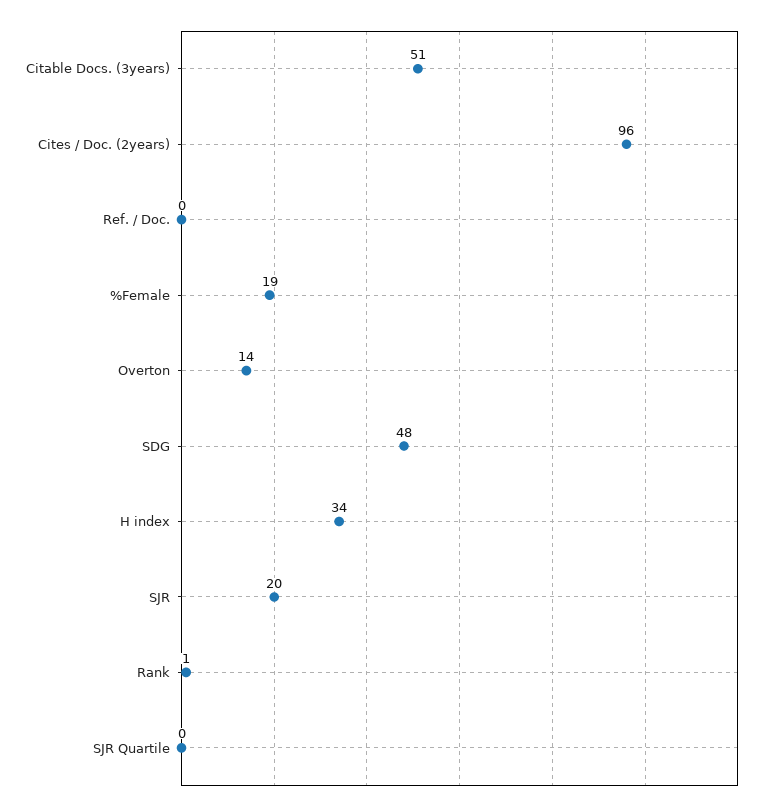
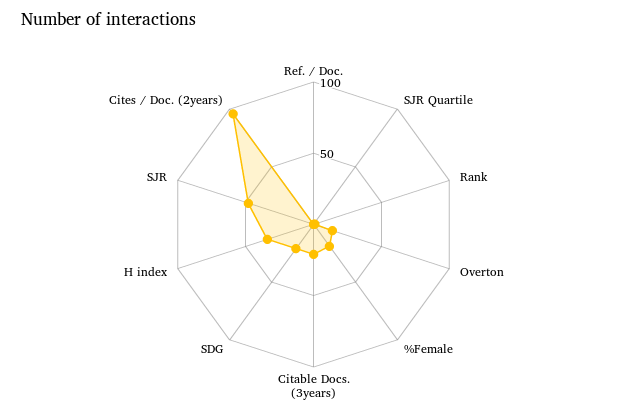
  {
-   "Citable Docs. (3years)": 51,
+   "Citable Docs. (3years)": 20,
    "Cites / Doc. (2years)": 96,
    "Ref. / Doc.": 0,
    "%Female": 19,
    "Overton": 14,
-   "SDG": 48,
+   "SDG": 20,
    "H index": 34,
-   "SJR": 20,
+   "SJR": 50,
    "Rank": 1,
    "SJR Quartile": 0
  }

